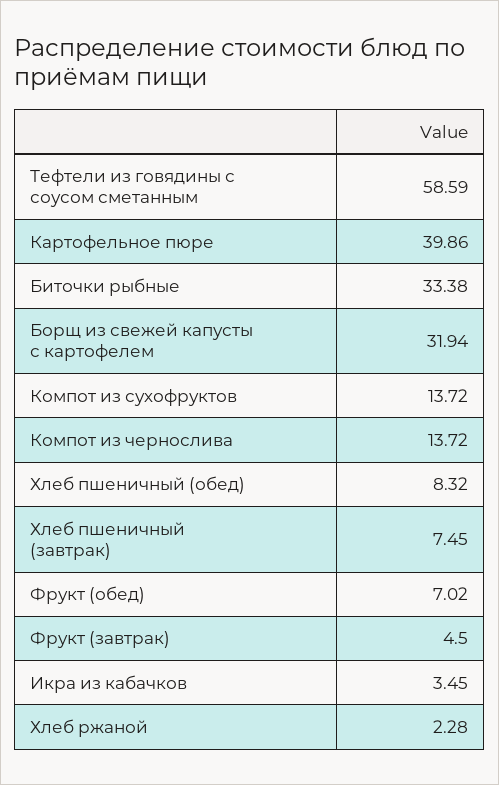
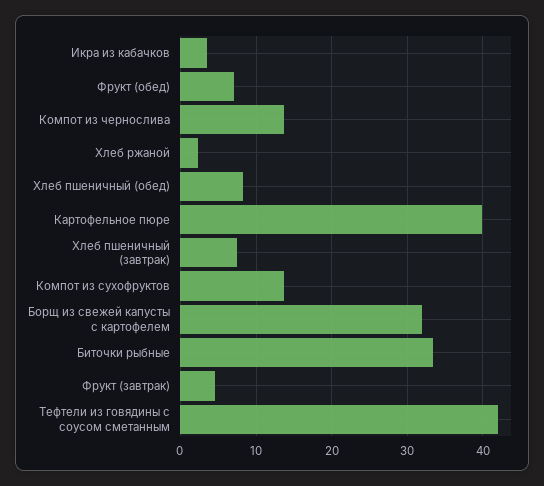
  {
-   "Тефтели из говядины с соусом сметанным": 58.59,
+   "Тефтели из говядины с соусом сметанным": 42,
    "Картофельное пюре": 39.86,
    "Биточки рыбные": 33.38,
    "Борщ из свежей капусты с картофелем": 31.94,
    "Компот из сухофруктов": 13.72,
    "Компот из чернослива": 13.72,
    "Хлеб пшеничный (обед)": 8.32,
    "Хлеб пшеничный (завтрак)": 7.45,
    "Фрукт (обед)": 7.02,
    "Фрукт (завтрак)": 4.5,
    "Икра из кабачков": 3.45,
    "Хлеб ржаной": 2.28
  }

